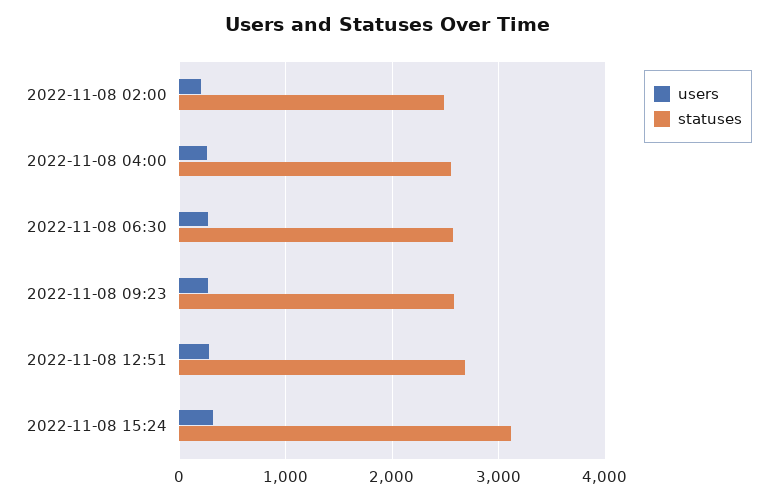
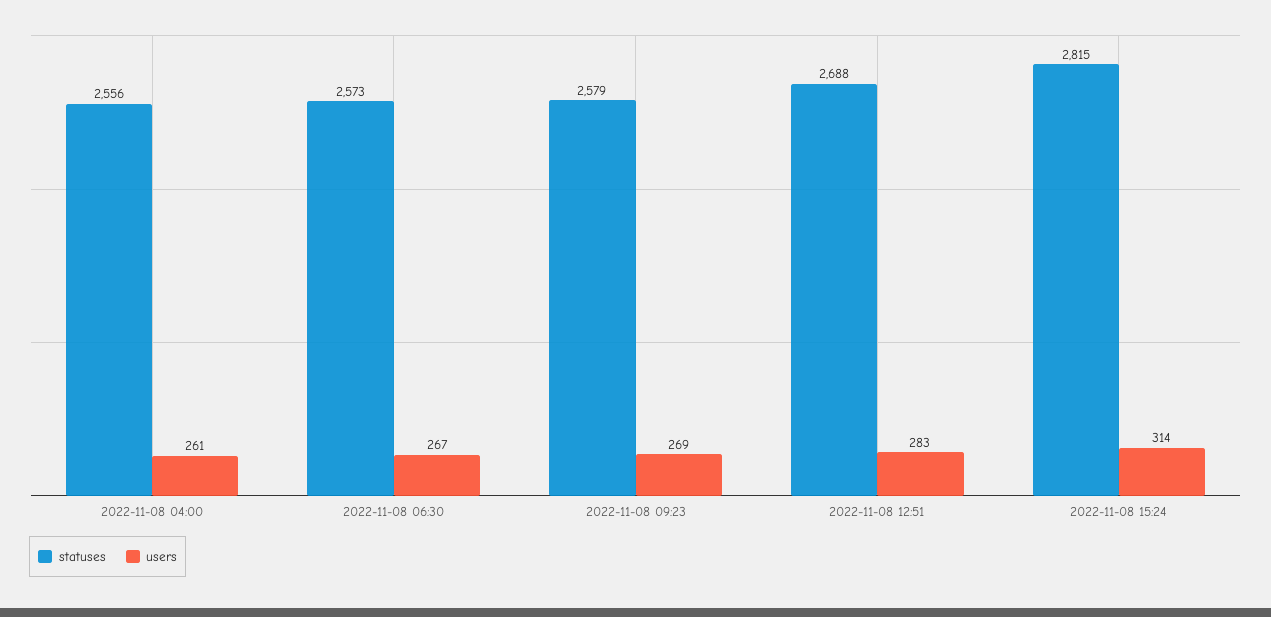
  {
    "users": {
-     "2022-11-08 02:00": 200,
      "2022-11-08 04:00": 261,
      "2022-11-08 06:30": 267,
      "2022-11-08 09:23": 269,
      "2022-11-08 12:51": 283,
      "2022-11-08 15:24": 314
    },
    "statuses": {
-     "2022-11-08 02:00": 2500,
      "2022-11-08 04:00": 2556,
      "2022-11-08 06:30": 2573,
      "2022-11-08 09:23": 2579,
      "2022-11-08 12:51": 2688,
-     "2022-11-08 15:24": 3100
+     "2022-11-08 15:24": 2815
    }
  }

